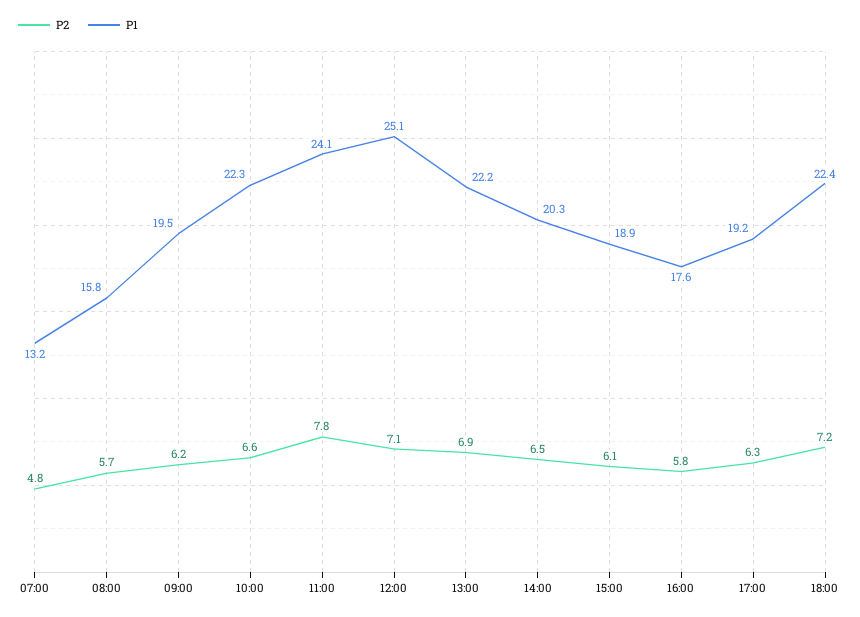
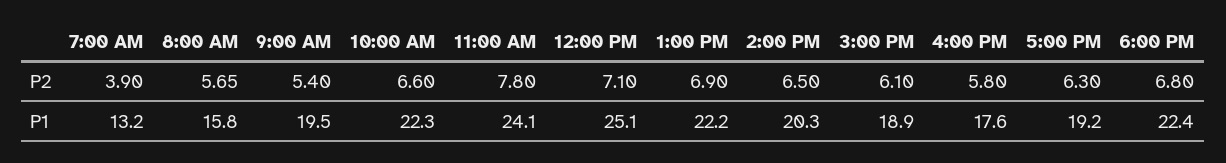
  {
    "P2": {
-     "07:00": 4.8,
+     "07:00": 3.9,
      "08:00": 5.65,
-     "09:00": 6.2,
+     "09:00": 5.4,
      "10:00": 6.6,
      "11:00": 7.8,
      "12:00": 7.1,
      "13:00": 6.9,
      "14:00": 6.5,
      "15:00": 6.1,
      "16:00": 5.8,
      "17:00": 6.3,
-     "18:00": 7.2
+     "18:00": 6.8
    },
    "P1": {
      "07:00": 13.2,
      "08:00": 15.8,
      "09:00": 19.5,
      "10:00": 22.3,
      "11:00": 24.1,
      "12:00": 25.1,
      "13:00": 22.2,
      "14:00": 20.3,
      "15:00": 18.9,
      "16:00": 17.6,
      "17:00": 19.2,
      "18:00": 22.4
    }
  }

